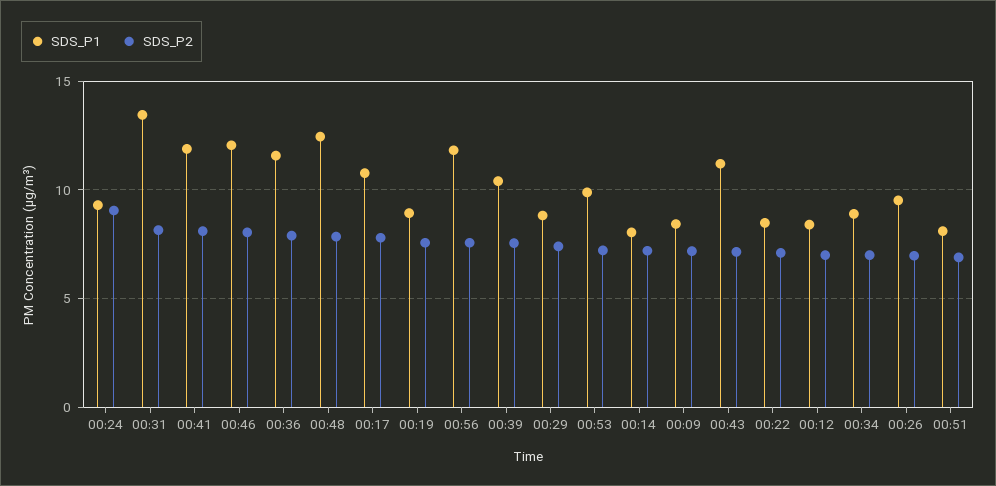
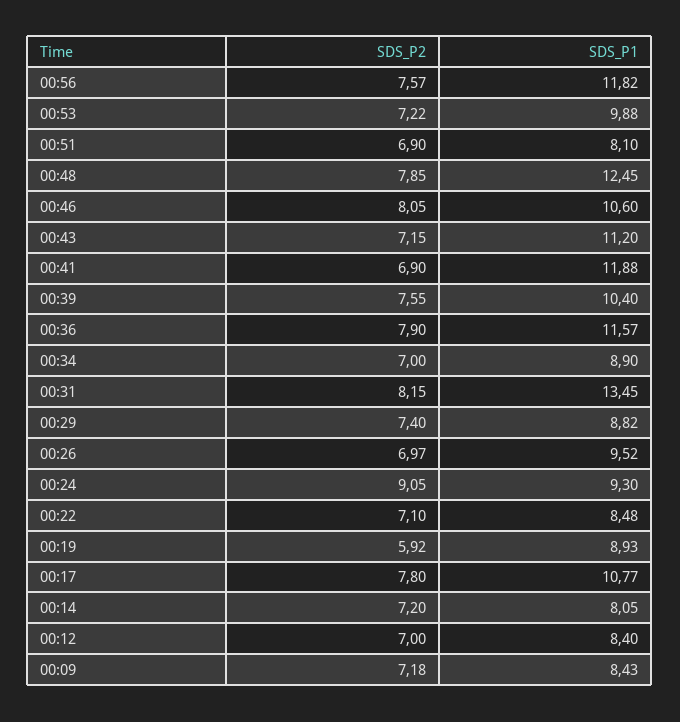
  {
    "SDS_P1": {
      "00:24": 9.3,
      "00:31": 13.45,
      "00:41": 11.88,
-     "00:46": 12,
+     "00:46": 10.6,
      "00:36": 11.57,
      "00:48": 12.45,
      "00:17": 10.77,
      "00:19": 8.93,
      "00:56": 11.82,
      "00:39": 10.4,
      "00:29": 8.82,
      "00:53": 9.88,
      "00:14": 8.05,
      "00:09": 8.43,
      "00:43": 11.2,
      "00:22": 8.48,
      "00:12": 8.4,
      "00:34": 8.9,
      "00:26": 9.52,
      "00:51": 8.1
    },
    "SDS_P2": {
      "00:24": 9.05,
      "00:31": 8.15,
-     "00:41": 8,
+     "00:41": 6.9,
      "00:46": 8.05,
      "00:36": 7.9,
      "00:48": 7.85,
      "00:17": 7.8,
-     "00:19": 7.5,
+     "00:19": 5.92,
      "00:56": 7.57,
      "00:39": 7.55,
      "00:29": 7.4,
      "00:53": 7.22,
      "00:14": 7.2,
      "00:09": 7.18,
      "00:43": 7.15,
      "00:22": 7.1,
      "00:12": 7,
      "00:34": 7,
      "00:26": 6.97,
      "00:51": 6.9
    }
  }

